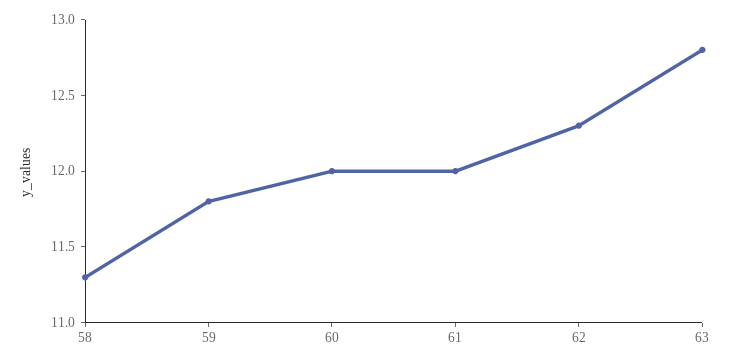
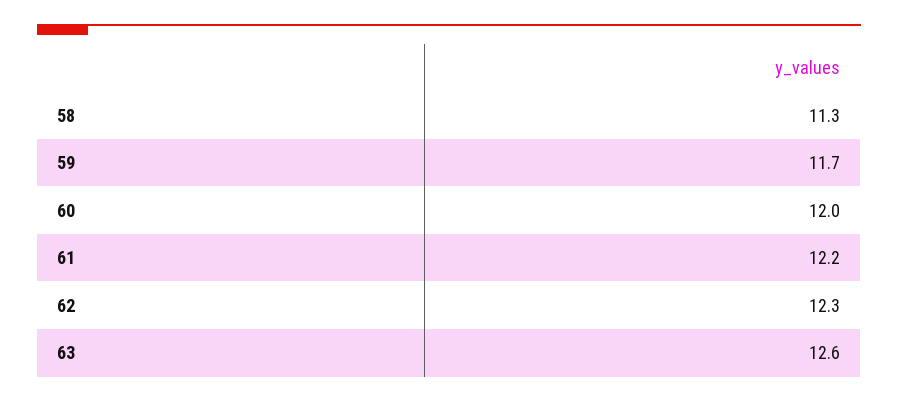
  {
    "58": 11.3,
-   "59": 11.8,
+   "59": 11.7,
    "60": 12,
-   "61": 12,
+   "61": 12.2,
    "62": 12.3,
-   "63": 12.8
+   "63": 12.6
  }

